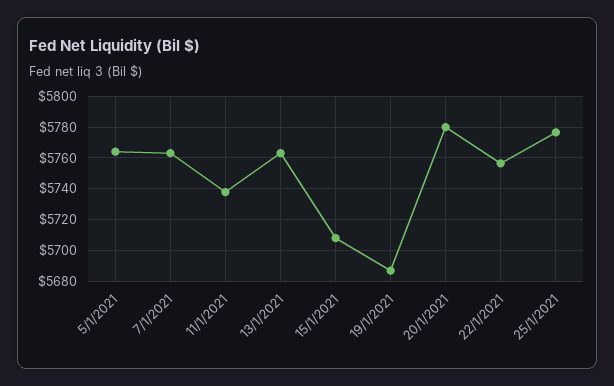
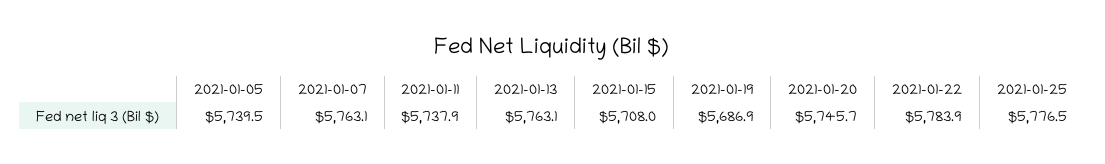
  {
-   "5/1/2021": 5765,
+   "5/1/2021": 5739.5,
    "7/1/2021": 5763.1,
    "11/1/2021": 5737.9,
    "13/1/2021": 5763.1,
    "15/1/2021": 5708,
    "19/1/2021": 5686.9,
-   "20/1/2021": 5780,
+   "20/1/2021": 5745.7,
-   "22/1/2021": 5755,
+   "22/1/2021": 5783.9,
    "25/1/2021": 5776.5
  }

